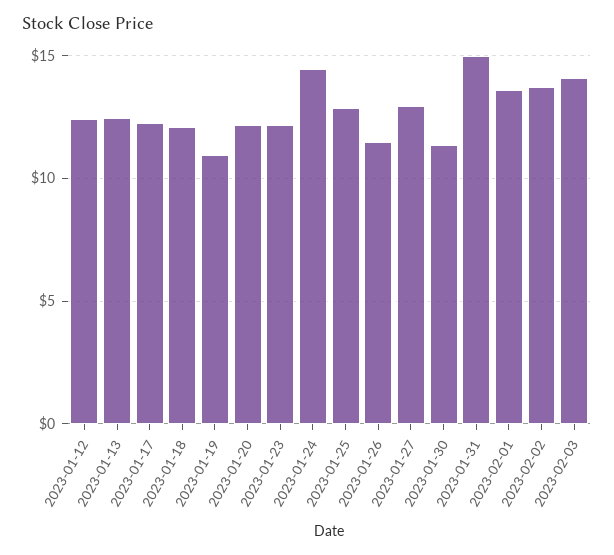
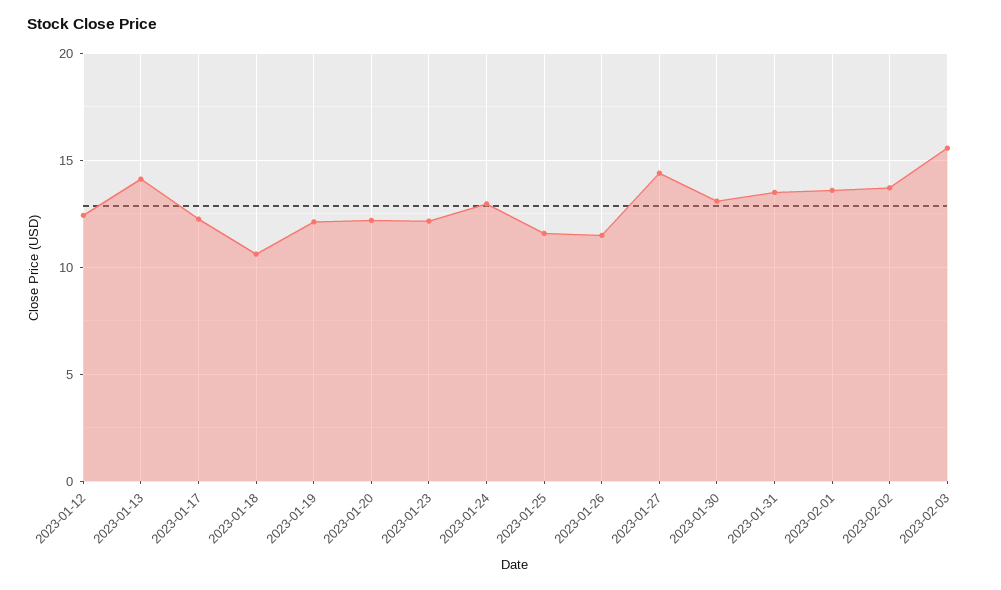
  {
    "2023-01-12": 12.5,
-   "2023-01-13": 12.5,
+   "2023-01-13": 14,
    "2023-01-17": 12.5,
-   "2023-01-18": 12,
+   "2023-01-18": 10.5,
-   "2023-01-19": 11,
+   "2023-01-19": 12,
    "2023-01-20": 12,
    "2023-01-23": 12,
-   "2023-01-24": 14.5,
+   "2023-01-24": 13,
-   "2023-01-25": 13,
+   "2023-01-25": 11.5,
    "2023-01-26": 11.5,
-   "2023-01-27": 13,
+   "2023-01-27": 14.5,
-   "2023-01-30": 11.5,
+   "2023-01-30": 13,
-   "2023-01-31": 15,
+   "2023-01-31": 13.5,
    "2023-02-01": 13.5,
    "2023-02-02": 13.5,
-   "2023-02-03": 14
+   "2023-02-03": 15.5
  }

